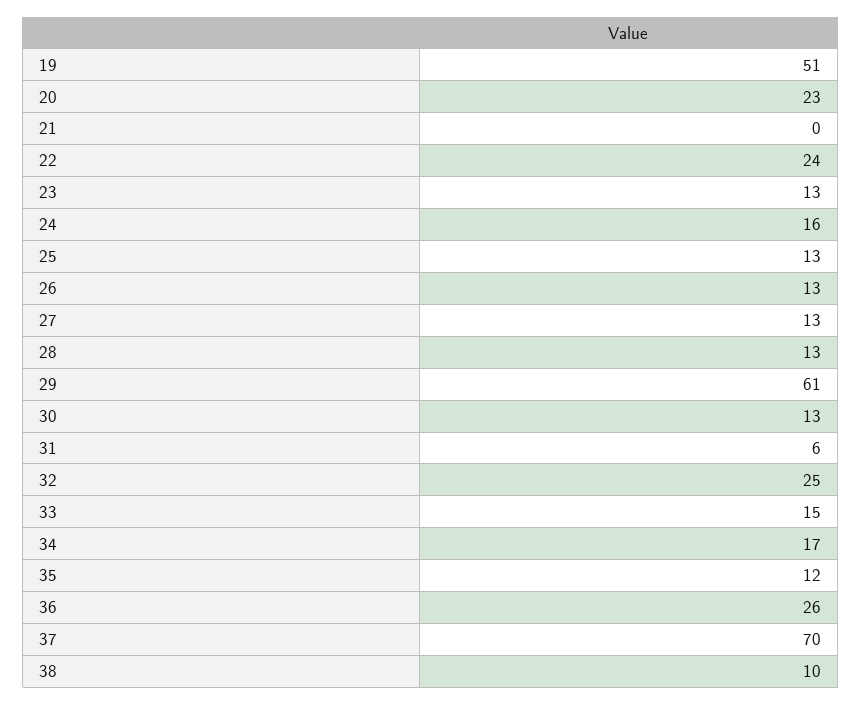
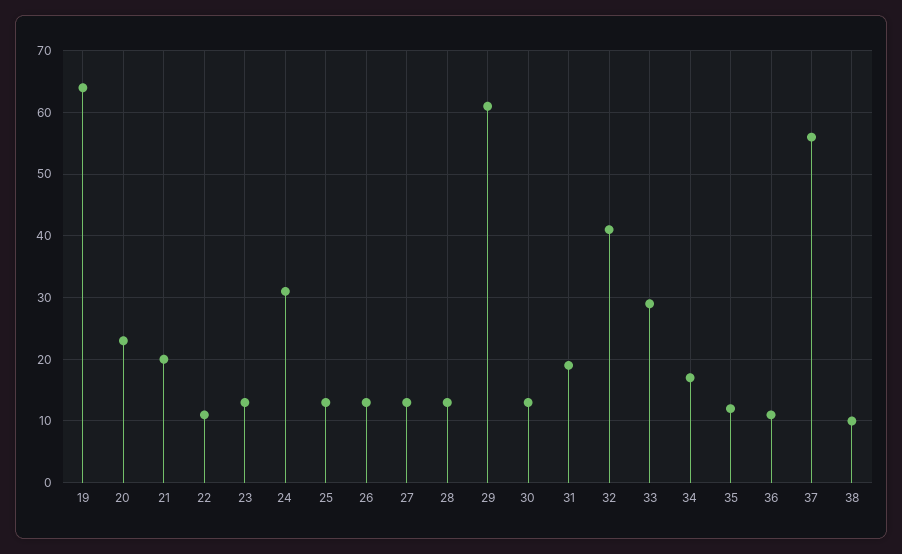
  {
-   "19": 51,
+   "19": 64,
    "20": 23,
-   "21": 0,
+   "21": 20,
-   "22": 24,
+   "22": 11,
    "23": 13,
-   "24": 16,
+   "24": 31,
    "25": 13,
    "26": 13,
    "27": 13,
    "28": 13,
    "29": 61,
    "30": 13,
-   "31": 6,
+   "31": 19,
-   "32": 25,
+   "32": 41,
-   "33": 15,
+   "33": 29,
    "34": 17,
    "35": 12,
-   "36": 26,
+   "36": 11,
-   "37": 70,
+   "37": 56,
    "38": 10
  }

